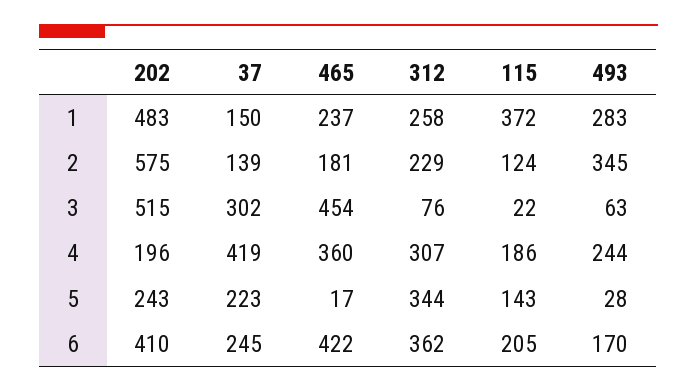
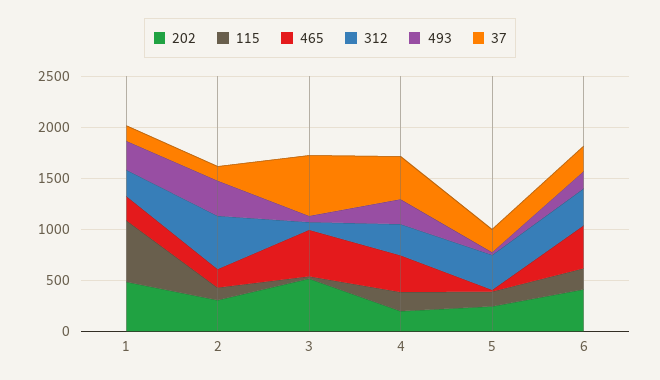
  {
    "202": {
      "1": 483,
-     "2": 575,
+     "2": 300,
      "3": 515,
      "4": 196,
      "5": 243,
      "6": 410
    },
    "37": {
      "1": 150,
      "2": 139,
-     "3": 302,
+     "3": 600,
      "4": 419,
      "5": 223,
      "6": 245
    },
    "465": {
      "1": 237,
      "2": 181,
      "3": 454,
      "4": 360,
      "5": 17,
      "6": 422
    },
    "312": {
      "1": 258,
-     "2": 229,
+     "2": 500,
      "3": 76,
      "4": 307,
      "5": 344,
      "6": 362
    },
    "115": {
-     "1": 372,
+     "1": 600,
      "2": 124,
      "3": 22,
      "4": 186,
      "5": 143,
      "6": 205
    },
    "493": {
      "1": 283,
      "2": 345,
      "3": 63,
      "4": 244,
      "5": 28,
      "6": 170
    }
  }

